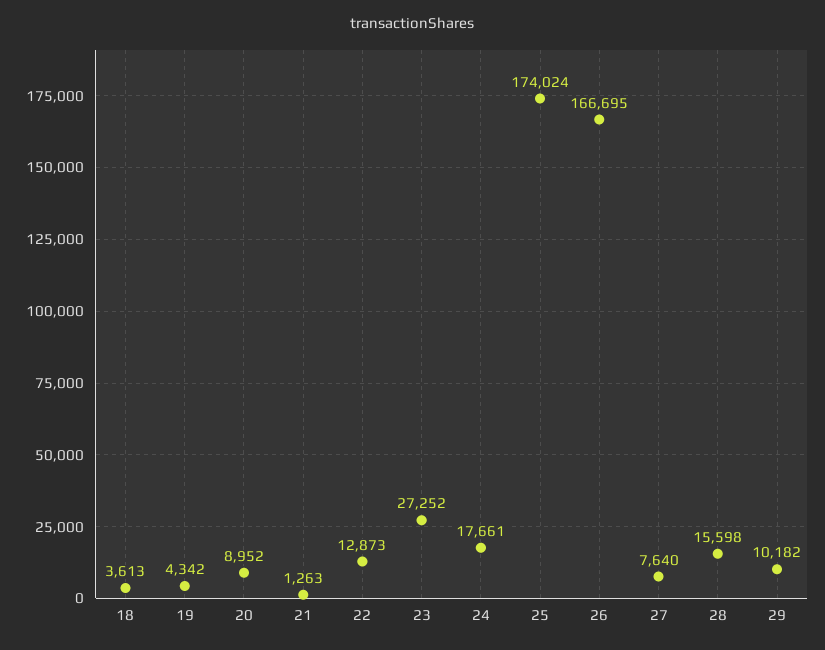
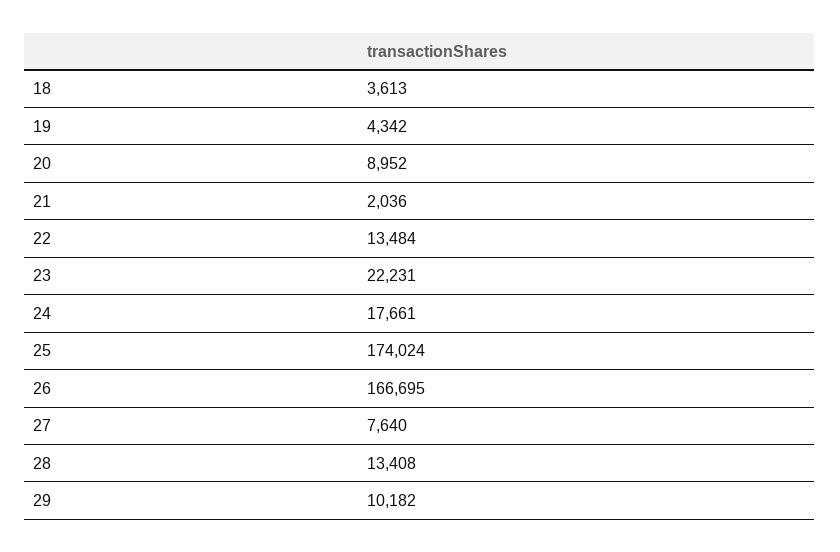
  {
    "18": 3613,
    "19": 4342,
    "20": 8952,
-   "21": 1263,
+   "21": 2036,
-   "22": 12873,
+   "22": 13484,
-   "23": 27252,
+   "23": 22231,
    "24": 17661,
    "25": 174024,
    "26": 166695,
    "27": 7640,
-   "28": 15598,
+   "28": 13408,
    "29": 10182
  }

